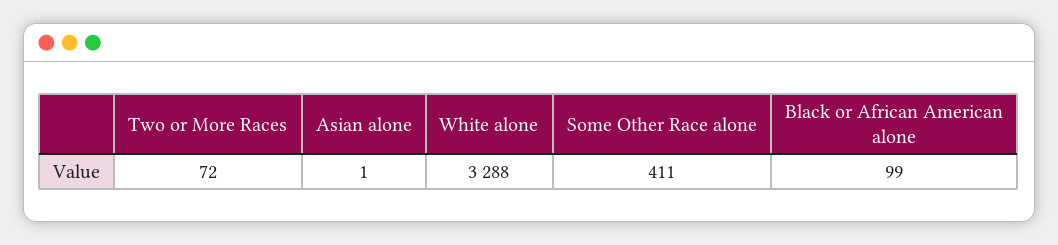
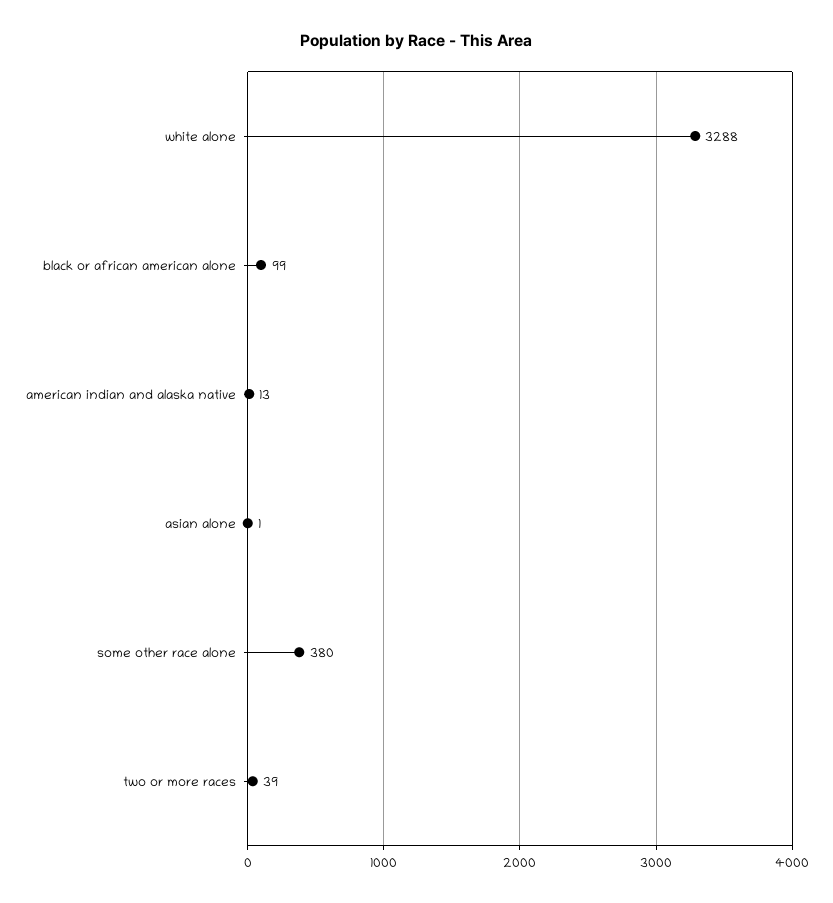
  {
-   "Two or More Races": 72,
+   "Two or More Races": 39,
    "Asian alone": 1,
    "White alone": 3288,
-   "Some Other Race alone": 411,
+   "Some Other Race alone": 380,
-   "Black or African American alone": 99
+   "Black or African American alone": 99,
+   "american indian and alaska native": 13
  }

